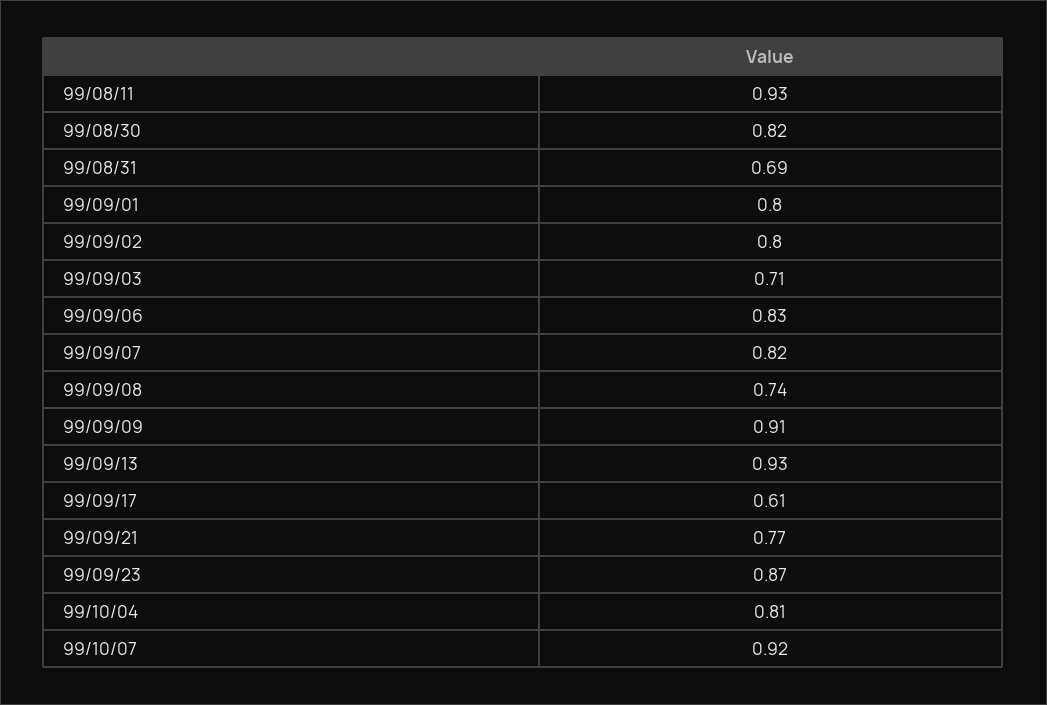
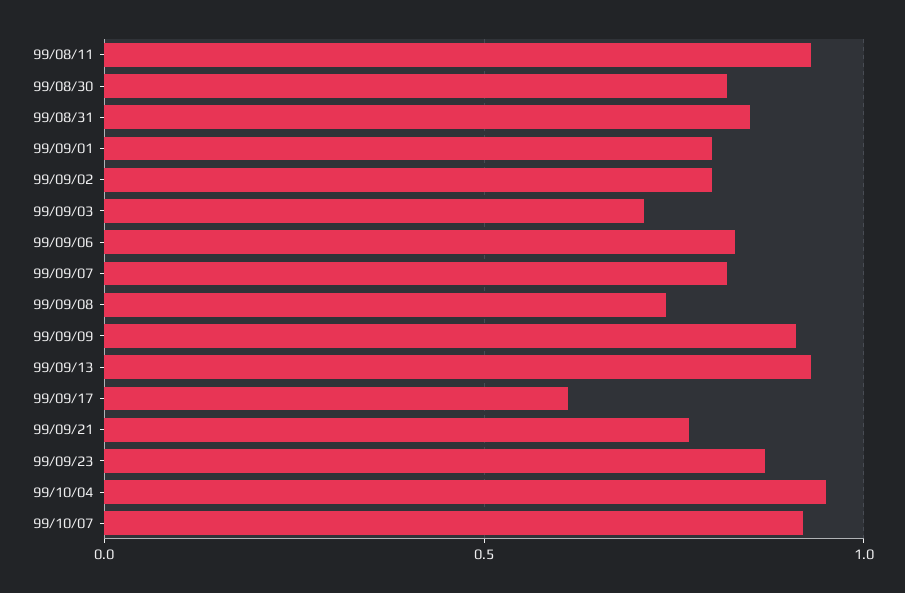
  {
    "99/08/11": 0.93,
    "99/08/30": 0.82,
-   "99/08/31": 0.69,
+   "99/08/31": 0.85,
    "99/09/01": 0.8,
    "99/09/02": 0.8,
    "99/09/03": 0.71,
    "99/09/06": 0.83,
    "99/09/07": 0.82,
    "99/09/08": 0.74,
    "99/09/09": 0.91,
    "99/09/13": 0.93,
    "99/09/17": 0.61,
    "99/09/21": 0.77,
    "99/09/23": 0.87,
-   "99/10/04": 0.81,
+   "99/10/04": 0.95,
    "99/10/07": 0.92
  }

